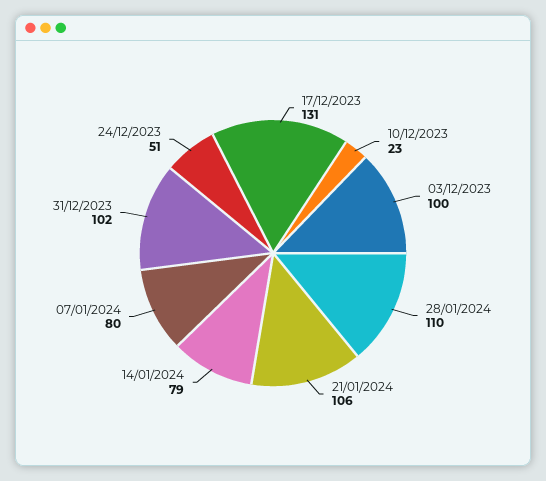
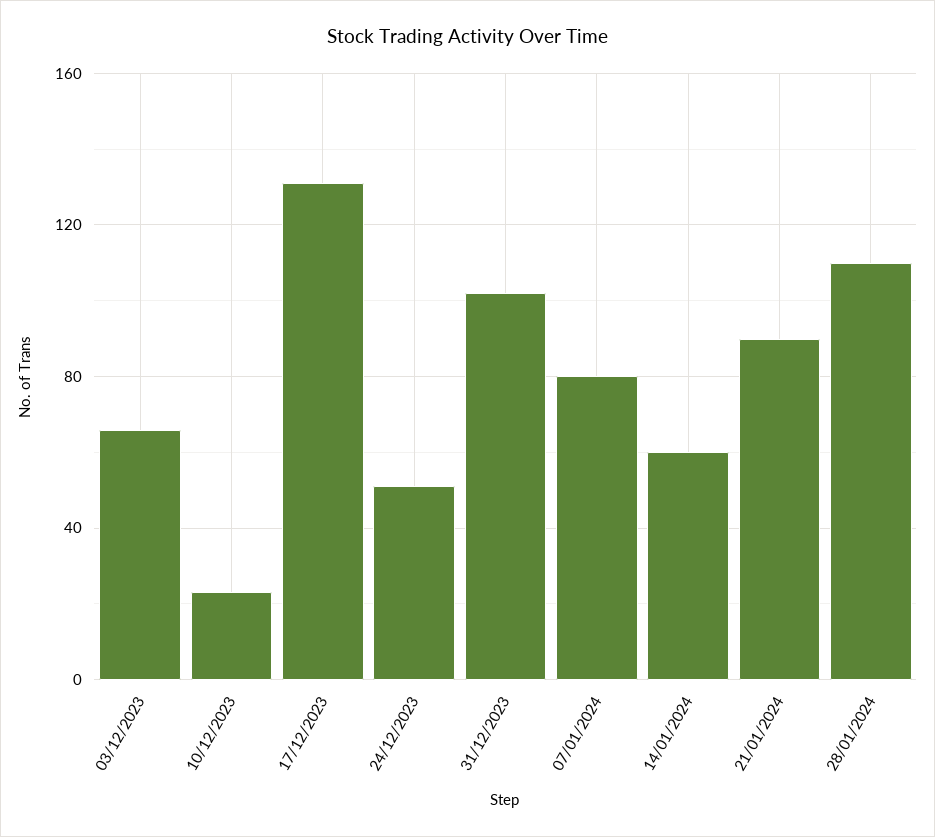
  {
    "17/12/2023": 131,
    "10/12/2023": 23,
-   "03/12/2023": 100,
+   "03/12/2023": 65,
    "28/01/2024": 110,
-   "21/01/2024": 106,
+   "21/01/2024": 90,
-   "14/01/2024": 79,
+   "14/01/2024": 60,
    "07/01/2024": 80,
    "31/12/2023": 102,
    "24/12/2023": 51
  }

